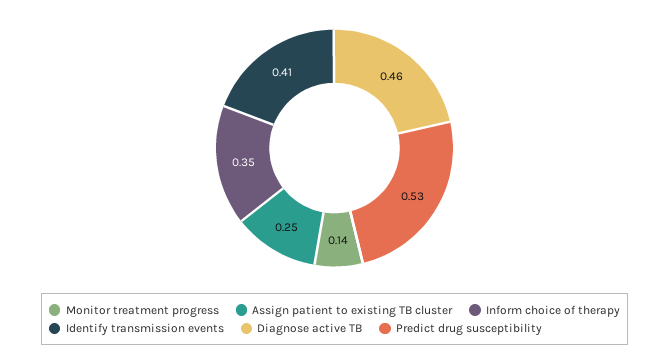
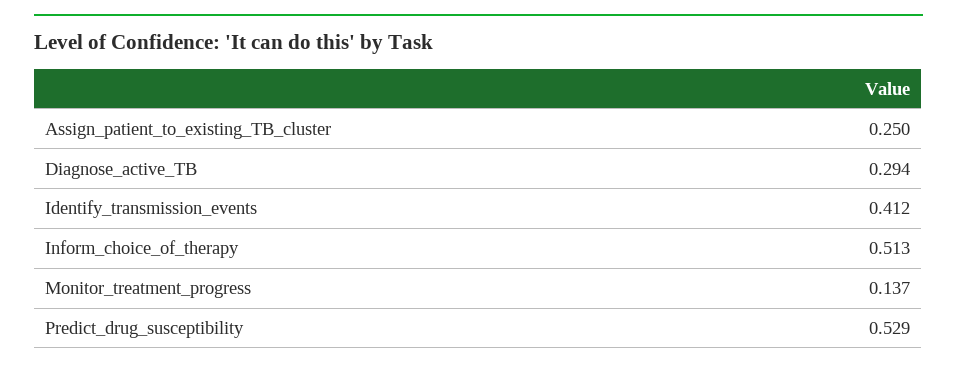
  {
    "Monitor treatment progress": 0.137,
    "Assign patient to existing TB cluster": 0.25,
-   "Inform choice of therapy": 0.35,
+   "Inform choice of therapy": 0.513,
    "Identify transmission events": 0.412,
-   "Diagnose active TB": 0.46,
+   "Diagnose active TB": 0.294,
    "Predict drug susceptibility": 0.529
  }

